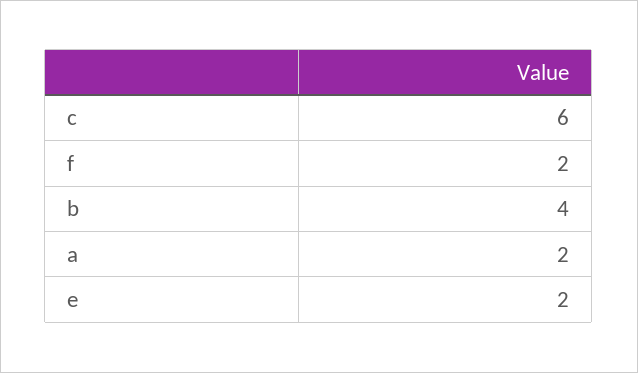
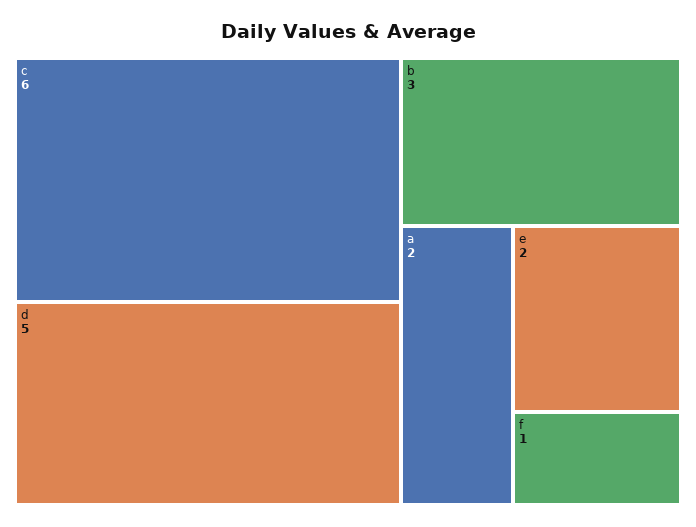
  {
    "c": 6,
-   "f": 2,
+   "f": 1,
-   "b": 4,
+   "b": 3,
    "a": 2,
-   "e": 2
+   "e": 2,
+   "d": 5
  }

